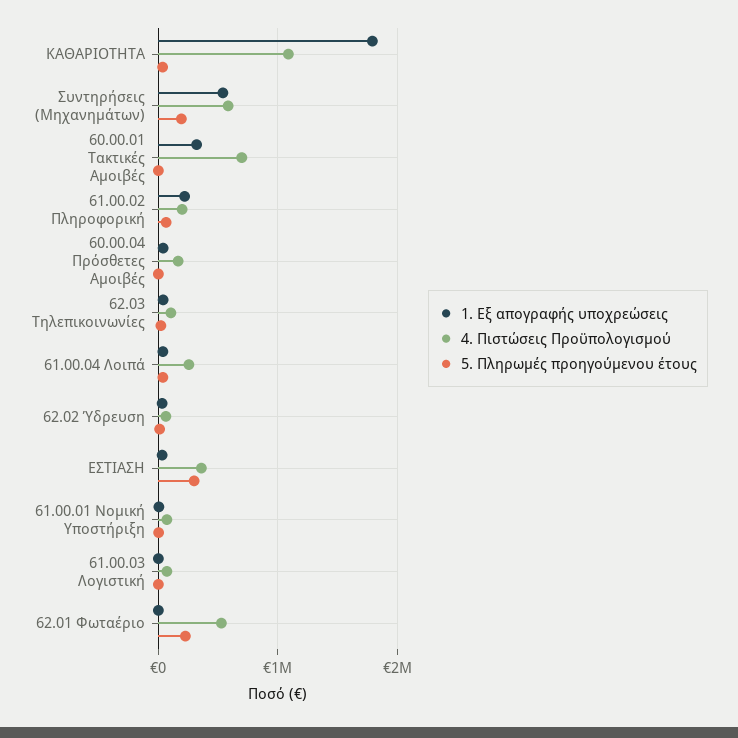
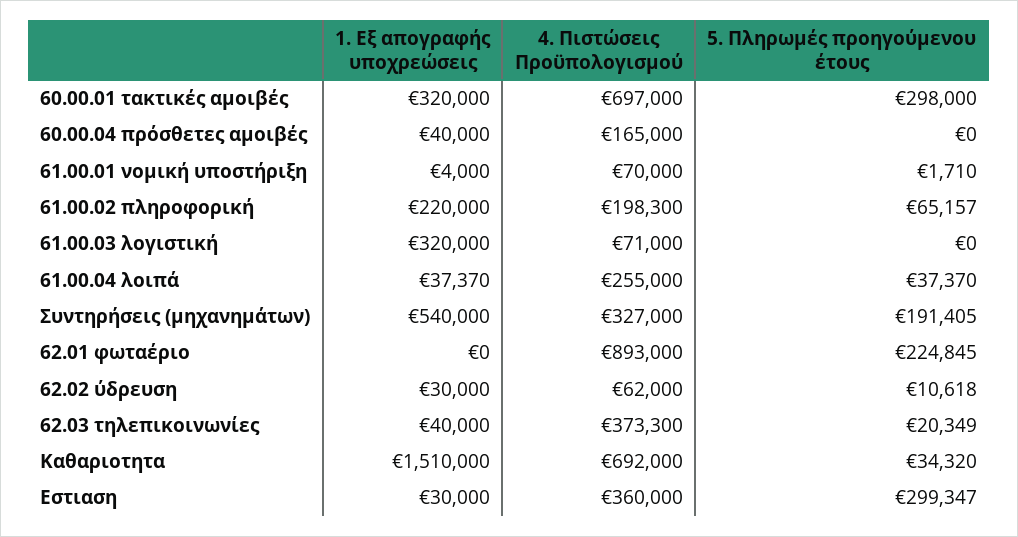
  {
    "1. Εξ απογραφής υποχρεώσεις": {
-     "ΚΑΘΑΡΙΟΤΗΤΑ": 1800000,
+     "ΚΑΘΑΡΙΟΤΗΤΑ": 1510000,
      "Συντηρήσεις (Μηχανημάτων)": 540000,
      "60.00.01 Τακτικές Αμοιβές": 320000,
      "61.00.02 Πληροφορική": 220000,
      "60.00.04 Πρόσθετες Αμοιβές": 40000,
      "62.03 Τηλεπικοινωνίες": 40000,
      "61.00.04 Λοιπά": 37370,
      "62.02 Ύδρευση": 30000,
      "ΕΣΤΙΑΣΗ": 30000,
      "61.00.01 Νομική Υποστήριξη": 4000,
-     "61.00.03 Λογιστική": 0,
+     "61.00.03 Λογιστική": 320000,
      "62.01 Φωταέριο": 0
    },
    "4. Πιστώσεις Προϋπολογισμού": {
-     "ΚΑΘΑΡΙΟΤΗΤΑ": 1100000,
+     "ΚΑΘΑΡΙΟΤΗΤΑ": 692000,
-     "Συντηρήσεις (Μηχανημάτων)": 600000,
+     "Συντηρήσεις (Μηχανημάτων)": 327000,
      "60.00.01 Τακτικές Αμοιβές": 697000,
      "61.00.02 Πληροφορική": 198300,
      "60.00.04 Πρόσθετες Αμοιβές": 165000,
-     "62.03 Τηλεπικοινωνίες": 100000,
+     "62.03 Τηλεπικοινωνίες": 373300,
      "61.00.04 Λοιπά": 255000,
      "62.02 Ύδρευση": 62000,
      "ΕΣΤΙΑΣΗ": 360000,
      "61.00.01 Νομική Υποστήριξη": 70000,
      "61.00.03 Λογιστική": 71000,
-     "62.01 Φωταέριο": 500000
+     "62.01 Φωταέριο": 893000
    },
    "5. Πληρωμές προηγούμενου έτους": {
      "ΚΑΘΑΡΙΟΤΗΤΑ": 34320,
      "Συντηρήσεις (Μηχανημάτων)": 191405,
-     "60.00.01 Τακτικές Αμοιβές": 0,
+     "60.00.01 Τακτικές Αμοιβές": 298000,
      "61.00.02 Πληροφορική": 65157,
      "60.00.04 Πρόσθετες Αμοιβές": 0,
      "62.03 Τηλεπικοινωνίες": 20349,
      "61.00.04 Λοιπά": 37370,
      "62.02 Ύδρευση": 10618,
      "ΕΣΤΙΑΣΗ": 299347,
      "61.00.01 Νομική Υποστήριξη": 1710,
      "61.00.03 Λογιστική": 0,
      "62.01 Φωταέριο": 224845
    }
  }

